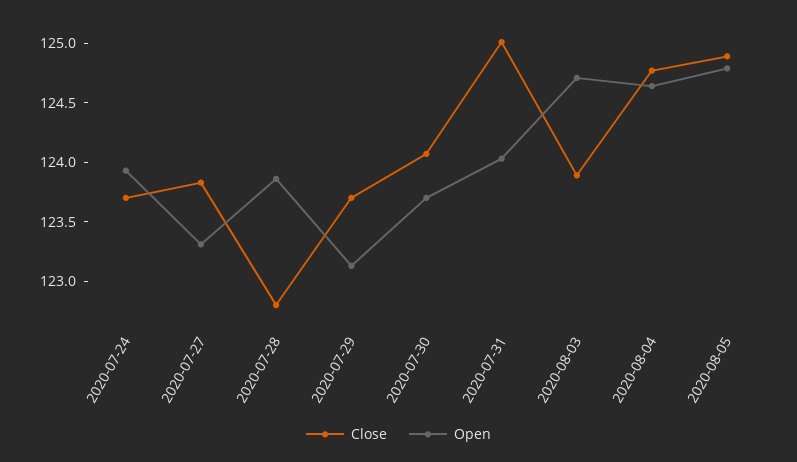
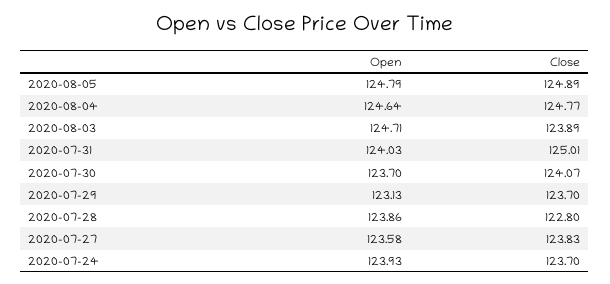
  {
    "Close": {
      "2020-07-24": 123.7,
      "2020-07-27": 123.83,
      "2020-07-28": 122.8,
      "2020-07-29": 123.7,
      "2020-07-30": 124.07,
      "2020-07-31": 125.01,
      "2020-08-03": 123.89,
      "2020-08-04": 124.77,
      "2020-08-05": 124.89
    },
    "Open": {
      "2020-07-24": 123.93,
-     "2020-07-27": 123.3,
+     "2020-07-27": 123.58,
      "2020-07-28": 123.86,
      "2020-07-29": 123.13,
      "2020-07-30": 123.7,
      "2020-07-31": 124.03,
      "2020-08-03": 124.71,
      "2020-08-04": 124.64,
      "2020-08-05": 124.79
    }
  }

